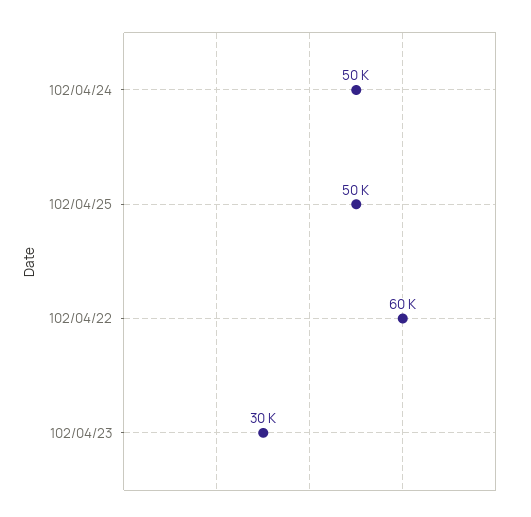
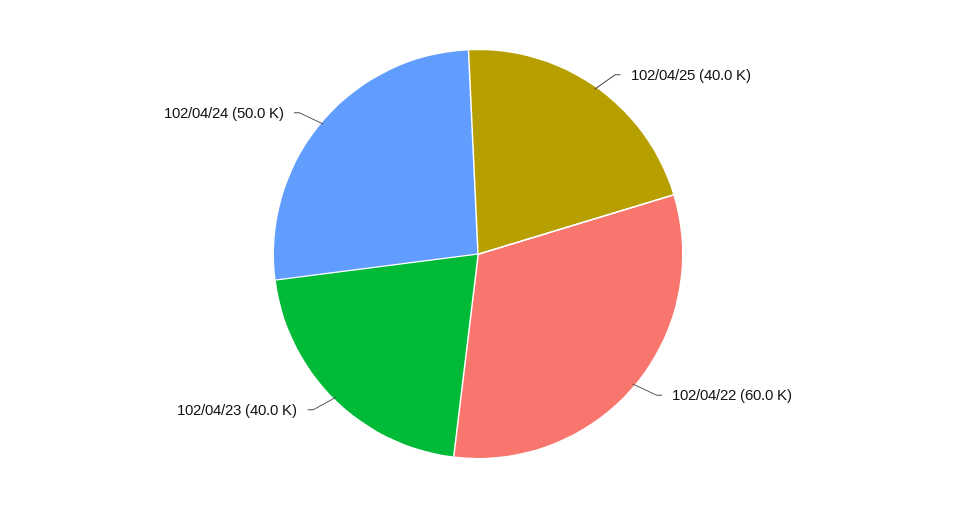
  {
    "102/04/24": 50000,
-   "102/04/25": 50000,
+   "102/04/25": 40000,
    "102/04/22": 60000,
-   "102/04/23": 30000
+   "102/04/23": 40000
  }

